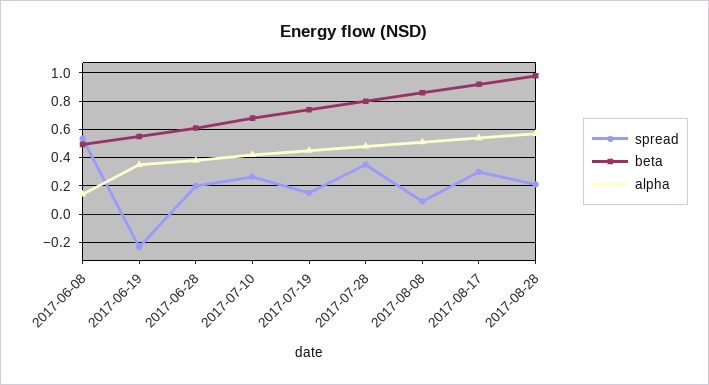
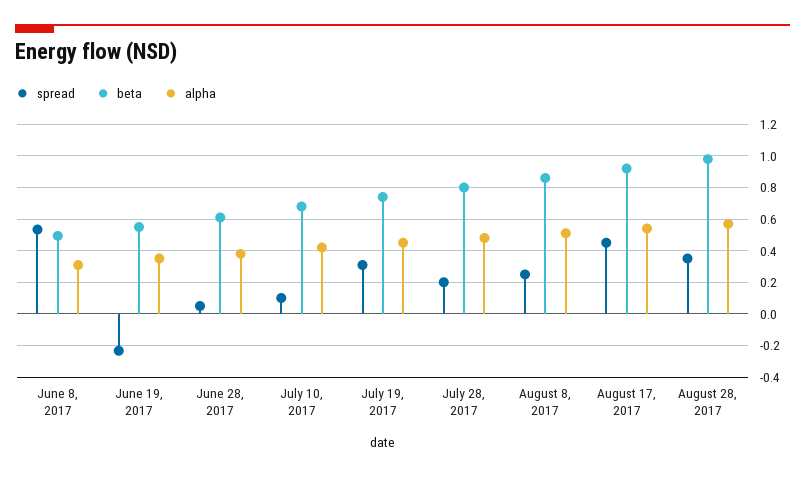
  {
    "spread": {
      "2017-06-08": 0.55,
      "2017-06-19": -0.25,
-     "2017-06-28": 0.2,
+     "2017-06-28": 0.05,
-     "2017-07-10": 0.25,
+     "2017-07-10": 0.1,
-     "2017-07-19": 0.15,
+     "2017-07-19": 0.3,
-     "2017-07-28": 0.35,
+     "2017-07-28": 0.2,
-     "2017-08-08": 0.1,
+     "2017-08-08": 0.25,
-     "2017-08-17": 0.3,
+     "2017-08-17": 0.45,
-     "2017-08-28": 0.2
+     "2017-08-28": 0.35
    },
    "beta": {
      "2017-06-08": 0.5,
      "2017-06-19": 0.55,
      "2017-06-28": 0.6,
      "2017-07-10": 0.7,
      "2017-07-19": 0.75,
      "2017-07-28": 0.8,
      "2017-08-08": 0.85,
      "2017-08-17": 0.9,
      "2017-08-28": 1
    },
    "alpha": {
-     "2017-06-08": 0.15,
+     "2017-06-08": 0.3,
      "2017-06-19": 0.35,
      "2017-06-28": 0.4,
      "2017-07-10": 0.4,
      "2017-07-19": 0.45,
      "2017-07-28": 0.5,
      "2017-08-08": 0.5,
      "2017-08-17": 0.55,
      "2017-08-28": 0.55
    }
  }

